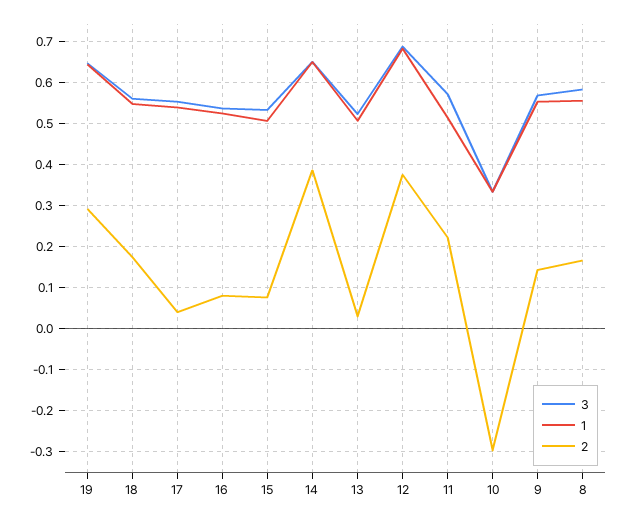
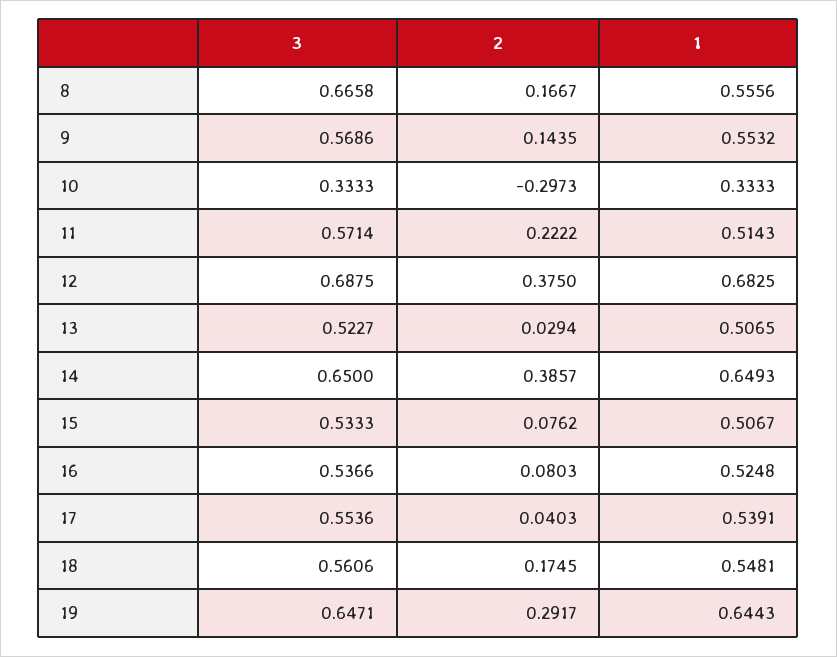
  {
    "3": {
      "19": 0.6471,
      "18": 0.5606,
      "17": 0.5536,
      "16": 0.5366,
      "15": 0.5333,
      "14": 0.65,
      "13": 0.5227,
      "12": 0.6875,
      "11": 0.5714,
      "10": 0.3333,
      "9": 0.5686,
-     "8": 0.58
+     "8": 0.6658
    },
    "1": {
      "19": 0.6443,
      "18": 0.5481,
      "17": 0.5391,
      "16": 0.5248,
      "15": 0.5067,
      "14": 0.6493,
      "13": 0.5065,
      "12": 0.6825,
      "11": 0.5143,
      "10": 0.3333,
      "9": 0.5532,
      "8": 0.5556
    },
    "2": {
      "19": 0.2917,
      "18": 0.1745,
      "17": 0.0403,
      "16": 0.0803,
      "15": 0.0762,
      "14": 0.3857,
      "13": 0.0294,
      "12": 0.375,
      "11": 0.2222,
      "10": -0.2973,
      "9": 0.1435,
      "8": 0.1667
    }
  }

